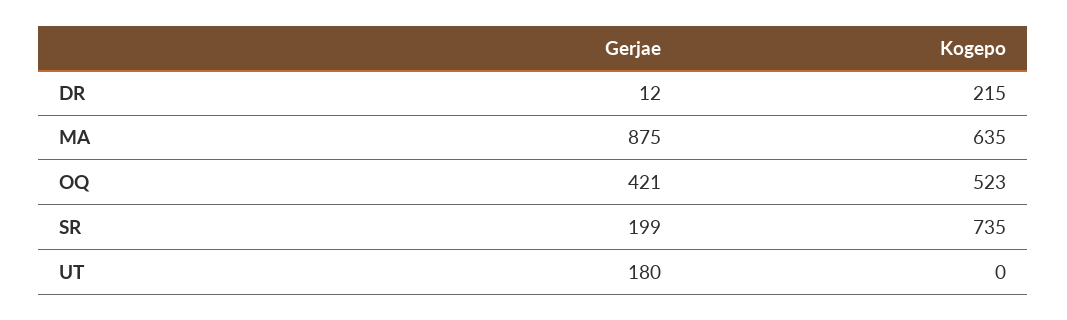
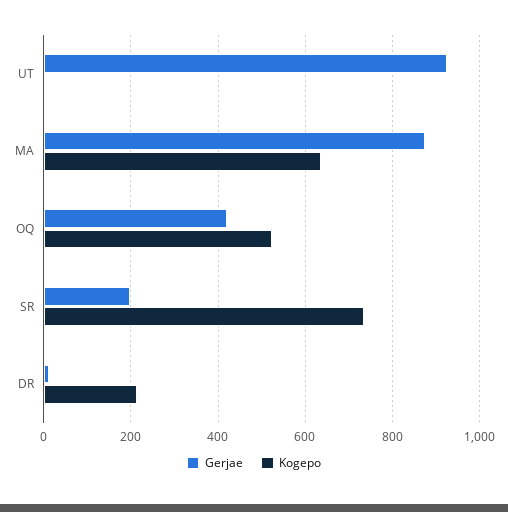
  {
    "Gerjae": {
      "DR": 12,
      "MA": 875,
      "OQ": 421,
      "SR": 199,
-     "UT": 180
+     "UT": 920
    },
    "Kogepo": {
      "DR": 215,
      "MA": 635,
      "OQ": 523,
      "SR": 735,
      "UT": 0
    }
  }

